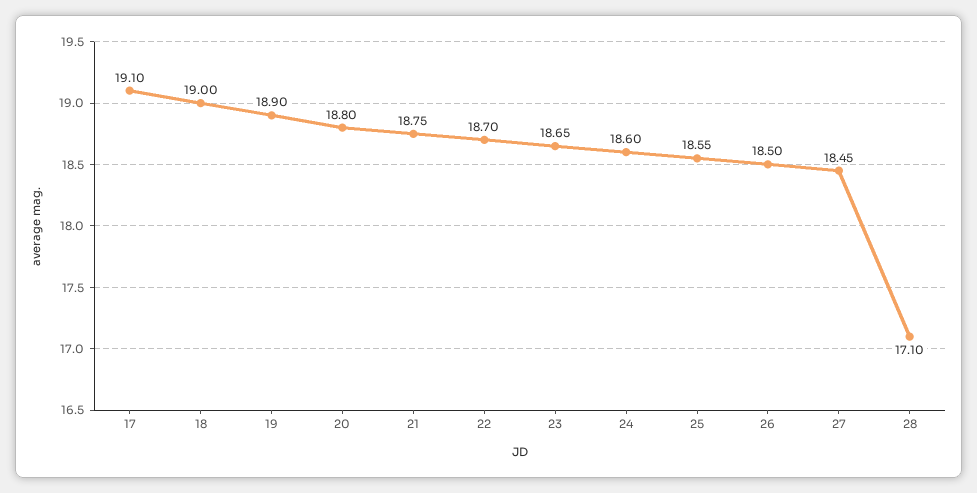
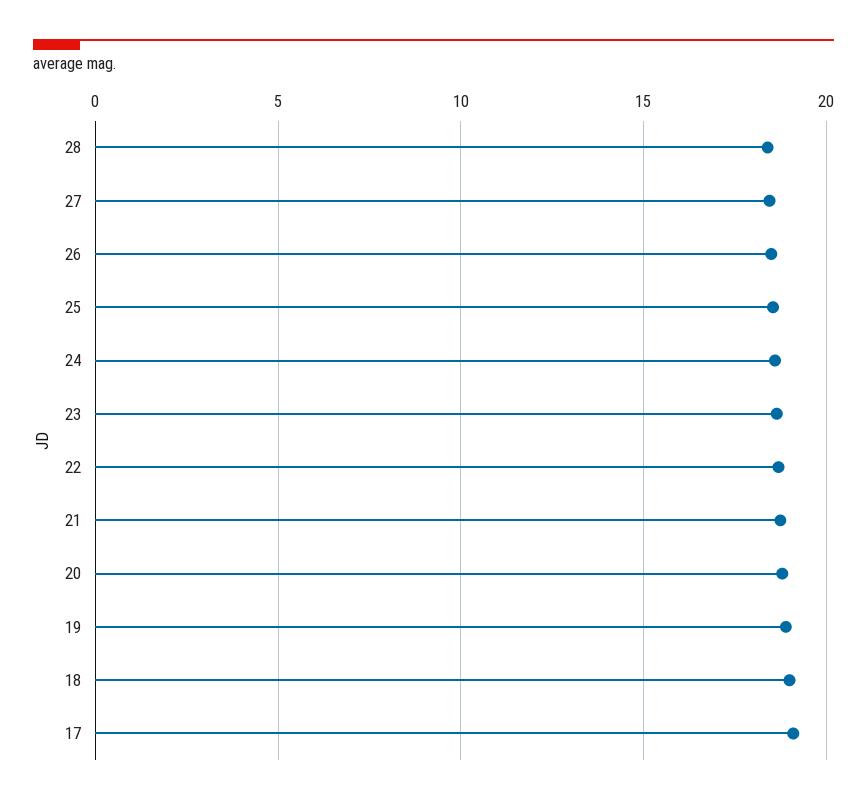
  {
    "17": 19.1,
    "18": 19,
    "19": 18.9,
    "20": 18.8,
    "21": 18.75,
    "22": 18.7,
    "23": 18.65,
    "24": 18.6,
    "25": 18.55,
    "26": 18.5,
    "27": 18.45,
-   "28": 17.1
+   "28": 18.5
  }

